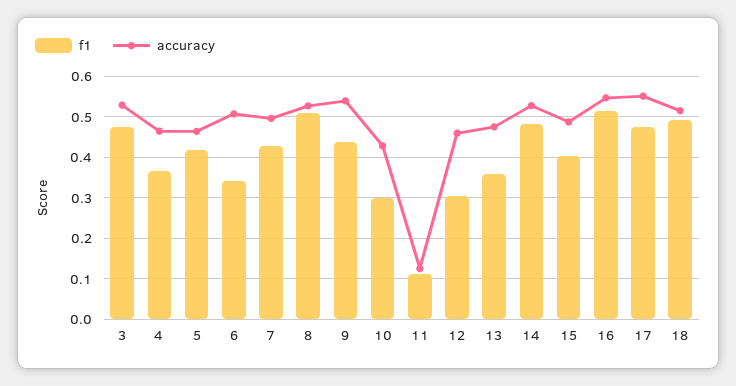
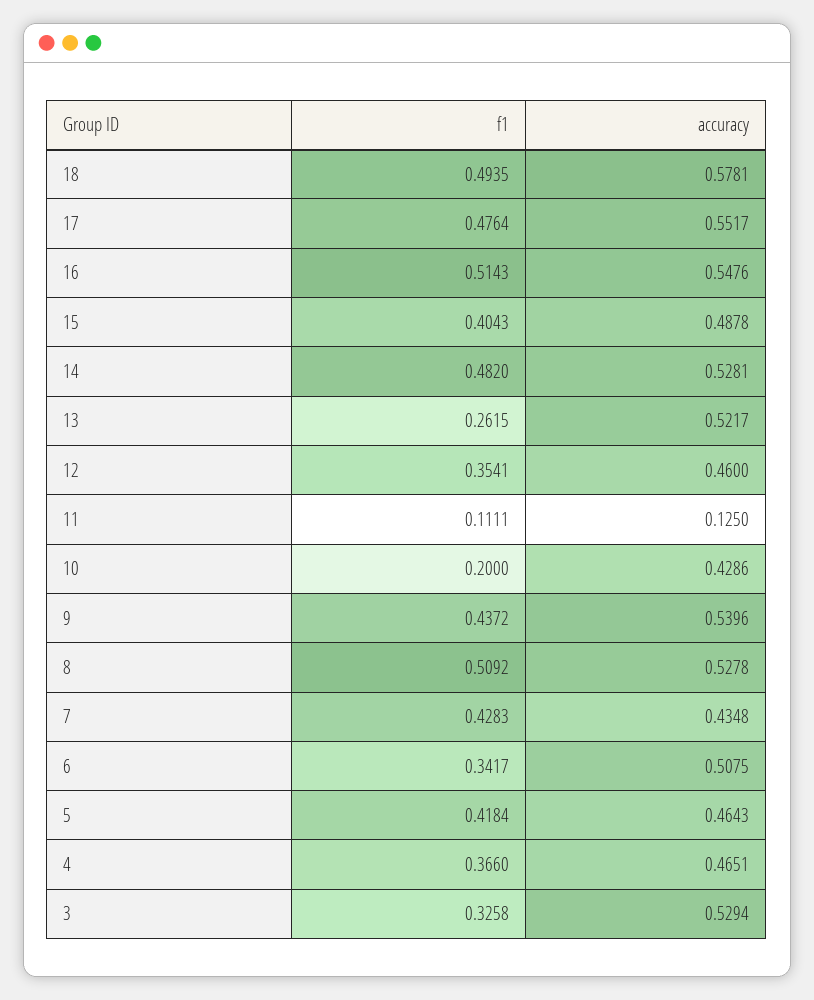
  {
    "f1": {
-     "3": 0.48,
+     "3": 0.3258,
      "4": 0.366,
      "5": 0.4184,
      "6": 0.3417,
      "7": 0.4283,
      "8": 0.5092,
      "9": 0.4372,
-     "10": 0.3,
+     "10": 0.2,
      "11": 0.1111,
-     "12": 0.3,
+     "12": 0.3541,
-     "13": 0.36,
+     "13": 0.2615,
      "14": 0.482,
      "15": 0.4043,
      "16": 0.5143,
      "17": 0.4764,
      "18": 0.4935
    },
    "accuracy": {
      "3": 0.5294,
      "4": 0.4651,
      "5": 0.4643,
      "6": 0.5075,
-     "7": 0.5,
+     "7": 0.4348,
      "8": 0.5278,
      "9": 0.5396,
      "10": 0.4286,
      "11": 0.125,
      "12": 0.46,
-     "13": 0.48,
+     "13": 0.5217,
      "14": 0.5281,
      "15": 0.4878,
      "16": 0.5476,
      "17": 0.5517,
-     "18": 0.52
+     "18": 0.5781
    }
  }

